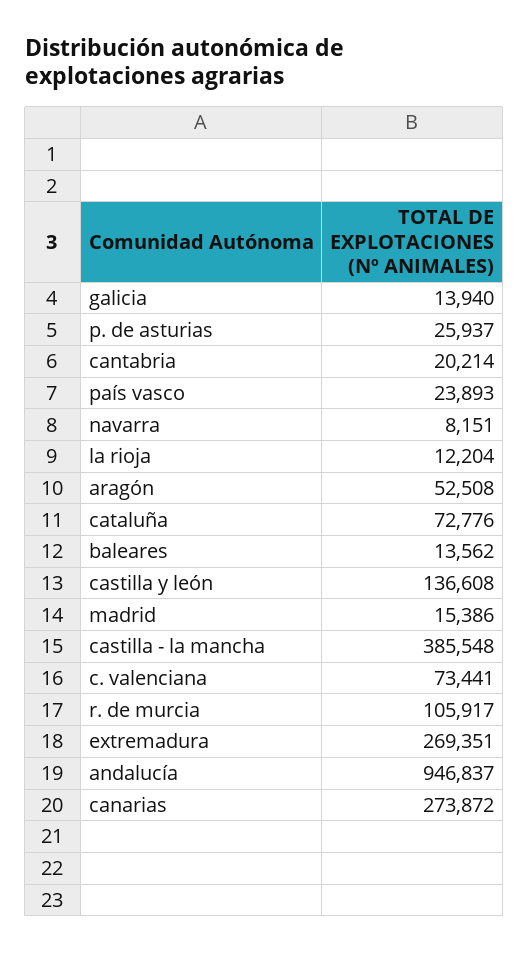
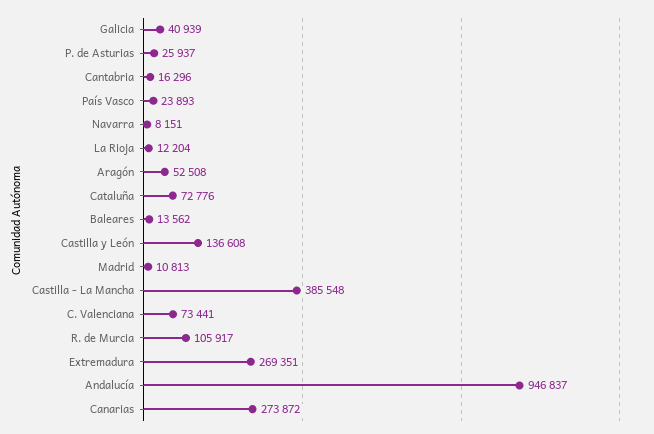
  {
-   "galicia": 13940,
+   "galicia": 40939,
    "p. de asturias": 25937,
-   "cantabria": 20214,
+   "cantabria": 16296,
    "país vasco": 23893,
    "navarra": 8151,
    "la rioja": 12204,
    "aragón": 52508,
    "cataluña": 72776,
    "baleares": 13562,
    "castilla y león": 136608,
-   "madrid": 15386,
+   "madrid": 10813,
    "castilla - la mancha": 385548,
    "c. valenciana": 73441,
    "r. de murcia": 105917,
    "extremadura": 269351,
    "andalucía": 946837,
    "canarias": 273872
  }

